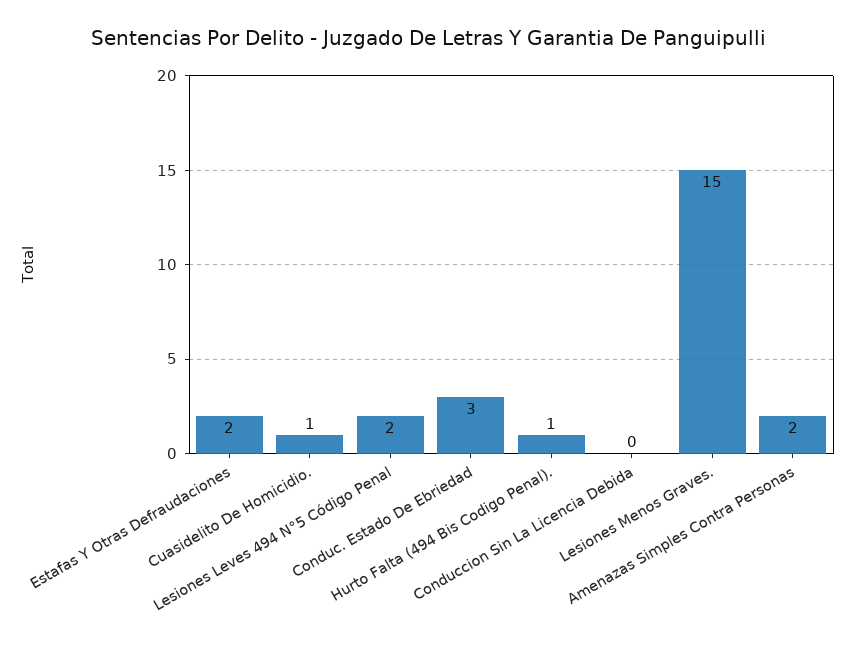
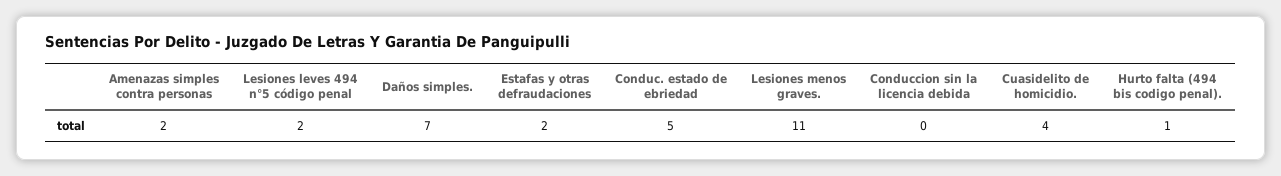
  {
    "Estafas Y Otras Defraudaciones": 2,
-   "Cuasidelito De Homicidio.": 1,
+   "Cuasidelito De Homicidio.": 4,
    "Lesiones Leves 494 N°5 Código Penal": 2,
-   "Conduc. Estado De Ebriedad": 3,
+   "Conduc. Estado De Ebriedad": 5,
    "Hurto Falta (494 Bis Codigo Penal).": 1,
    "Conduccion Sin La Licencia Debida": 0,
-   "Lesiones Menos Graves.": 15,
+   "Lesiones Menos Graves.": 11,
-   "Amenazas Simples Contra Personas": 2
+   "Amenazas Simples Contra Personas": 2,
+   "Daños simples.": 7
  }

